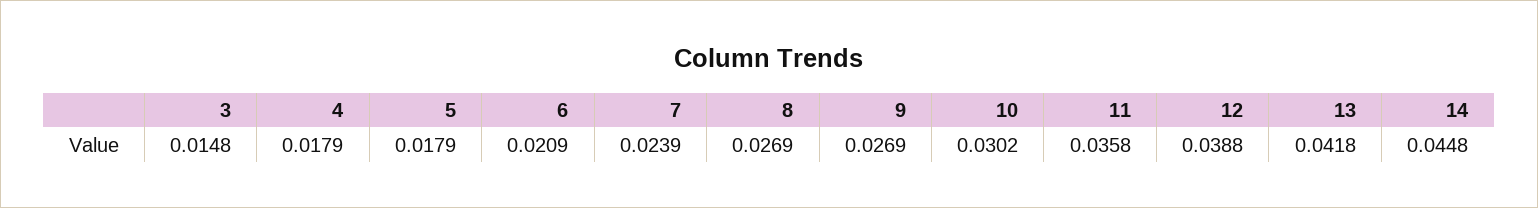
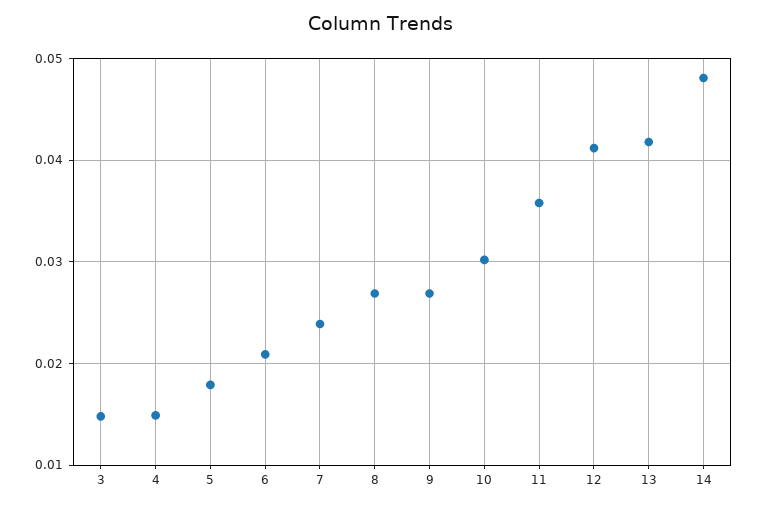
  {
    "3": 0.0148,
-   "4": 0.0179,
+   "4": 0.015,
    "5": 0.0179,
    "6": 0.0209,
    "7": 0.0239,
    "8": 0.0269,
    "9": 0.0269,
    "10": 0.0302,
    "11": 0.0358,
-   "12": 0.0388,
+   "12": 0.041,
    "13": 0.0418,
-   "14": 0.0448
+   "14": 0.048
  }

